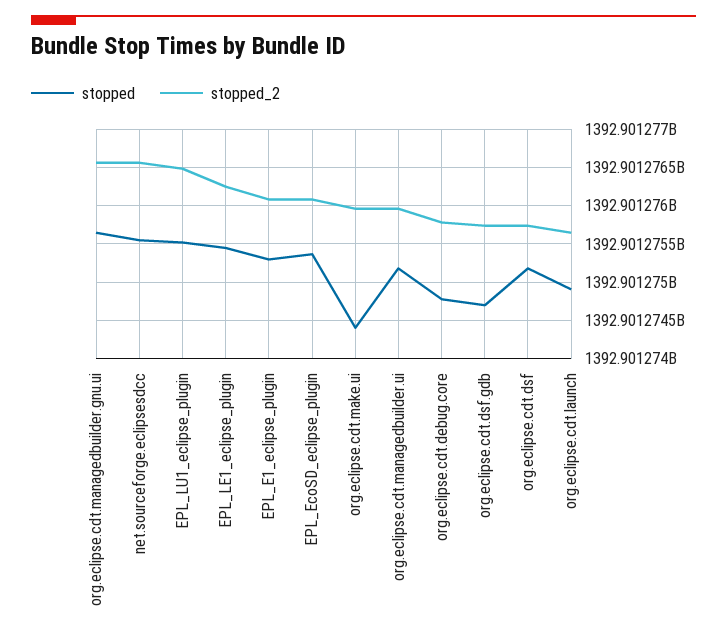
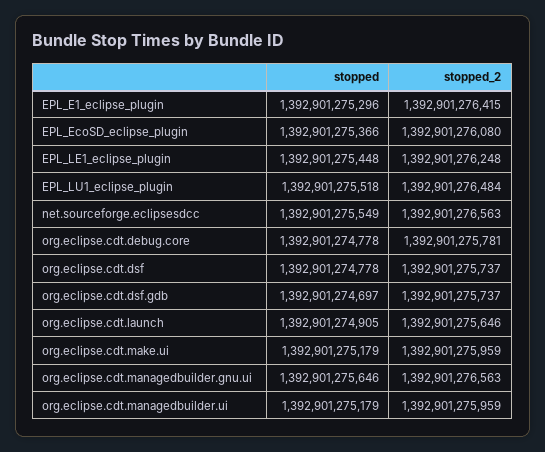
  {
    "stopped": {
      "org.eclipse.cdt.managedbuilder.gnu.ui": 1392901275646,
      "net.sourceforge.eclipsesdcc": 1392901275549,
      "EPL_LU1_eclipse_plugin": 1392901275518,
      "EPL_LE1_eclipse_plugin": 1392901275448,
      "EPL_E1_eclipse_plugin": 1392901275296,
      "EPL_EcoSD_eclipse_plugin": 1392901275366,
-     "org.eclipse.cdt.make.ui": 1392901274400,
+     "org.eclipse.cdt.make.ui": 1392901275179,
      "org.eclipse.cdt.managedbuilder.ui": 1392901275179,
      "org.eclipse.cdt.debug.core": 1392901274778,
      "org.eclipse.cdt.dsf.gdb": 1392901274697,
-     "org.eclipse.cdt.dsf": 1392901275200,
+     "org.eclipse.cdt.dsf": 1392901274778,
      "org.eclipse.cdt.launch": 1392901274905
    },
    "stopped_2": {
      "org.eclipse.cdt.managedbuilder.gnu.ui": 1392901276563,
      "net.sourceforge.eclipsesdcc": 1392901276563,
      "EPL_LU1_eclipse_plugin": 1392901276484,
      "EPL_LE1_eclipse_plugin": 1392901276248,
-     "EPL_E1_eclipse_plugin": 1392901276100,
+     "EPL_E1_eclipse_plugin": 1392901276415,
      "EPL_EcoSD_eclipse_plugin": 1392901276080,
      "org.eclipse.cdt.make.ui": 1392901275959,
      "org.eclipse.cdt.managedbuilder.ui": 1392901275959,
      "org.eclipse.cdt.debug.core": 1392901275781,
      "org.eclipse.cdt.dsf.gdb": 1392901275737,
      "org.eclipse.cdt.dsf": 1392901275737,
      "org.eclipse.cdt.launch": 1392901275646
    }
  }

